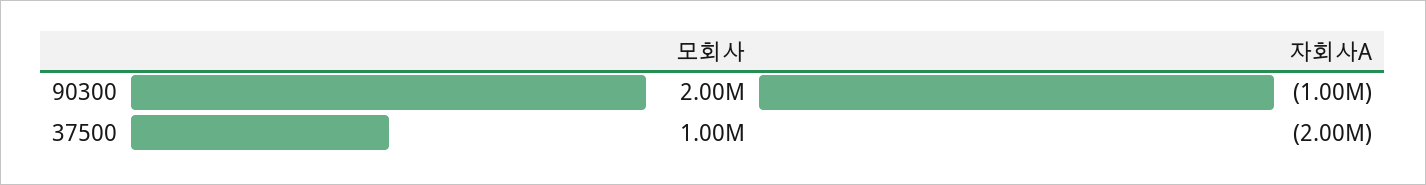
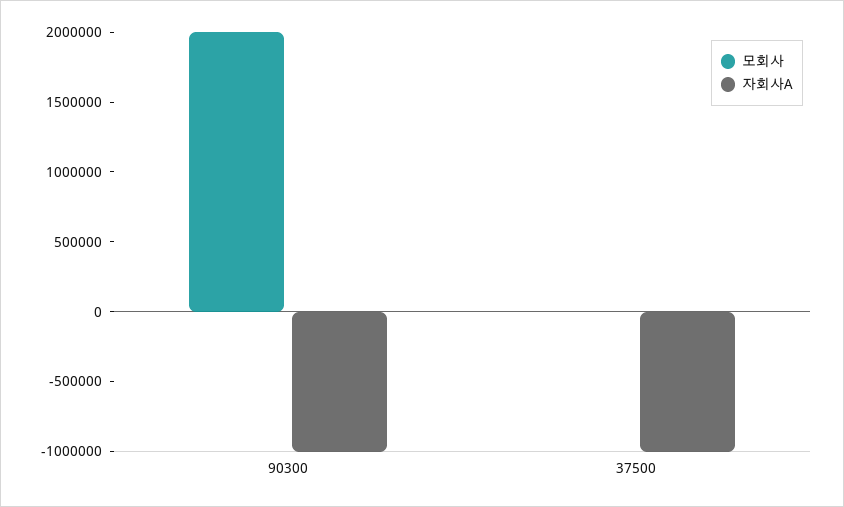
  {
    "모회사": {
      "90300": 2000000,
-     "37500": 1000000
+     "37500": 0
    },
    "자회사A": {
      "90300": -1000000,
-     "37500": -2000000
+     "37500": -1000000
    }
  }

